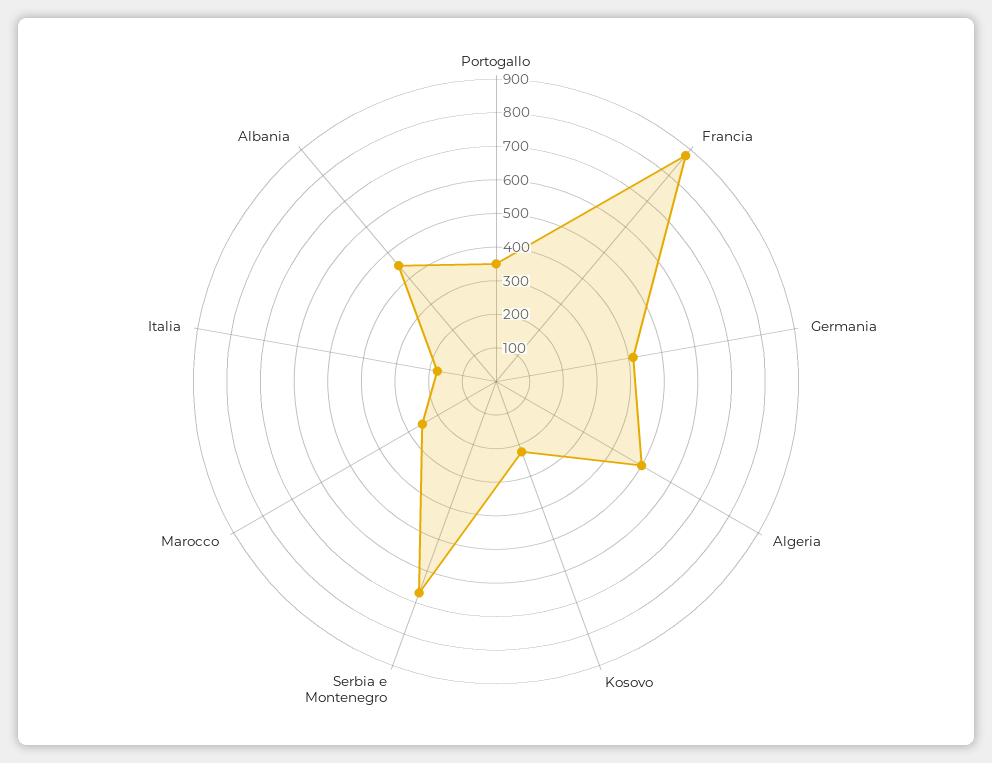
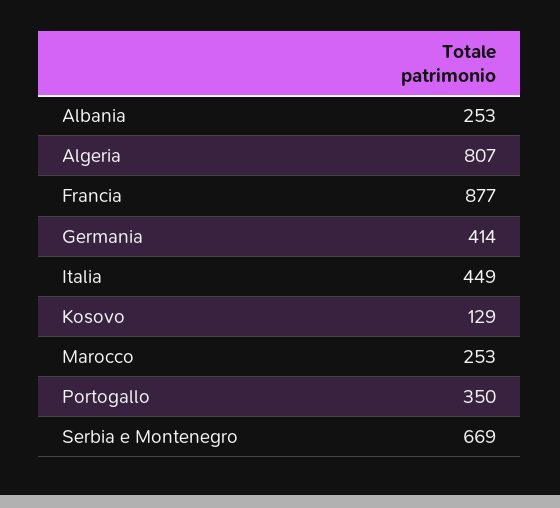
  {
    "Portogallo": 350,
    "Francia": 877,
    "Germania": 414,
-   "Algeria": 500,
+   "Algeria": 807,
-   "Kosovo": 225,
+   "Kosovo": 129,
    "Serbia e Montenegro": 669,
    "Marocco": 253,
-   "Italia": 175,
+   "Italia": 449,
-   "Albania": 450
+   "Albania": 253
  }

